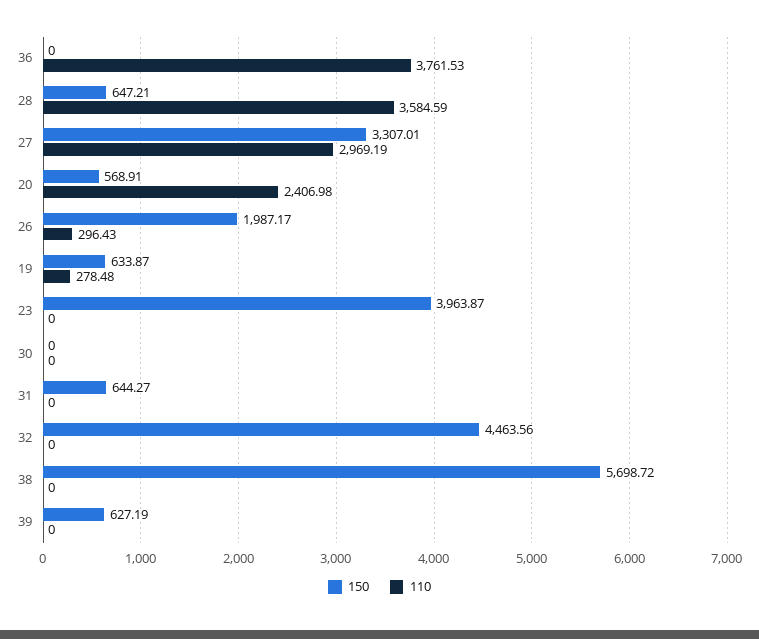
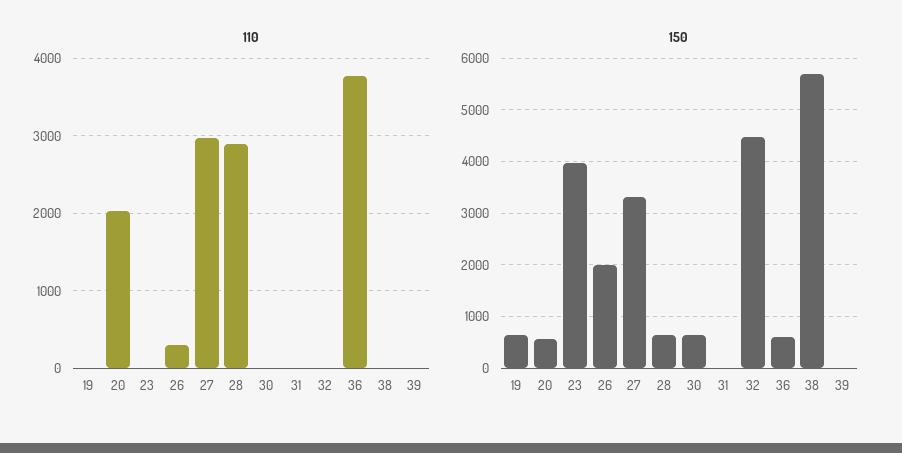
  {
    "150": {
-     "36": 0,
+     "36": 600,
      "28": 647.21,
      "27": 3307.01,
      "20": 568.91,
      "26": 1987.17,
      "19": 633.87,
      "23": 3963.87,
-     "30": 0,
+     "30": 600,
-     "31": 644.27,
+     "31": 0,
      "32": 4463.56,
      "38": 5698.72,
-     "39": 627.19
+     "39": 0
    },
    "110": {
      "36": 3761.53,
-     "28": 3584.59,
+     "28": 2900,
      "27": 2969.19,
-     "20": 2406.98,
+     "20": 2000,
      "26": 296.43,
-     "19": 278.48,
+     "19": 0,
      "23": 0,
      "30": 0,
      "31": 0,
      "32": 0,
      "38": 0,
      "39": 0
    }
  }

